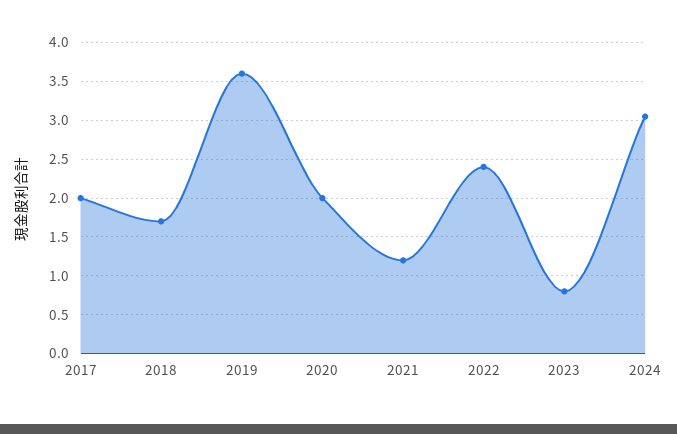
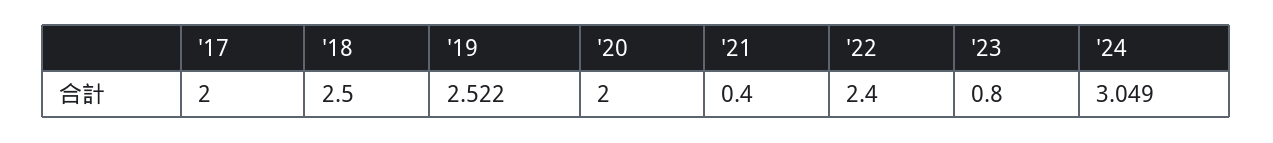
  {
    "2017": 2,
-   "2018": 1.7,
+   "2018": 2.5,
-   "2019": 3.6,
+   "2019": 2.522,
    "2020": 2,
-   "2021": 1.2,
+   "2021": 0.4,
    "2022": 2.4,
    "2023": 0.8,
    "2024": 3.049
  }

